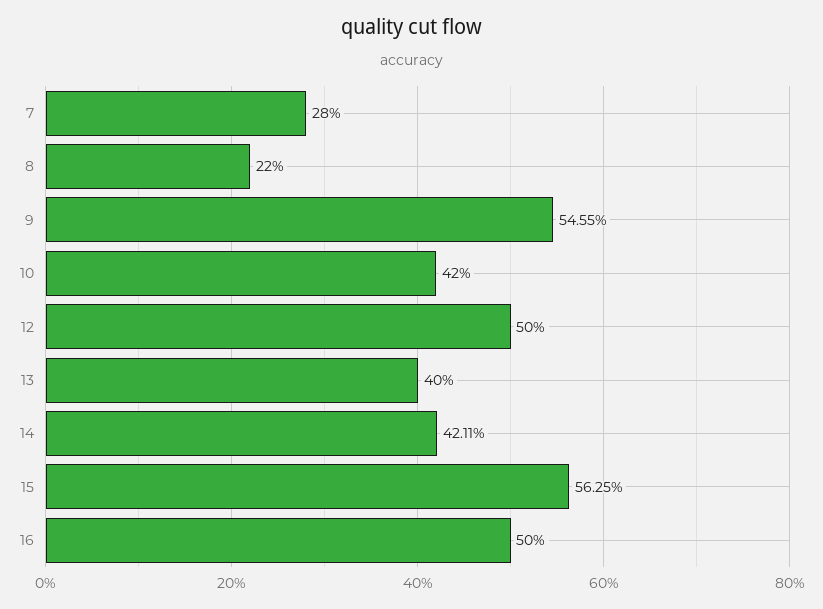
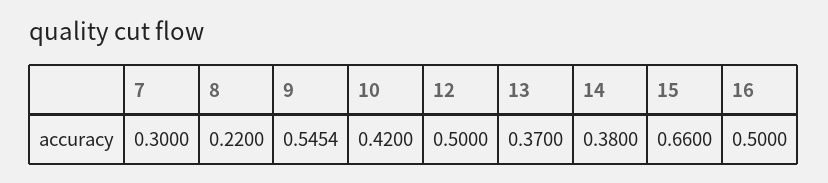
  {
-   "7": 0.28,
+   "7": 0.3,
    "8": 0.22,
-   "9": 0.5455,
+   "9": 0.5454,
    "10": 0.42,
    "12": 0.5,
-   "13": 0.4,
+   "13": 0.37,
-   "14": 0.4211,
+   "14": 0.38,
-   "15": 0.5625,
+   "15": 0.66,
    "16": 0.5
  }

